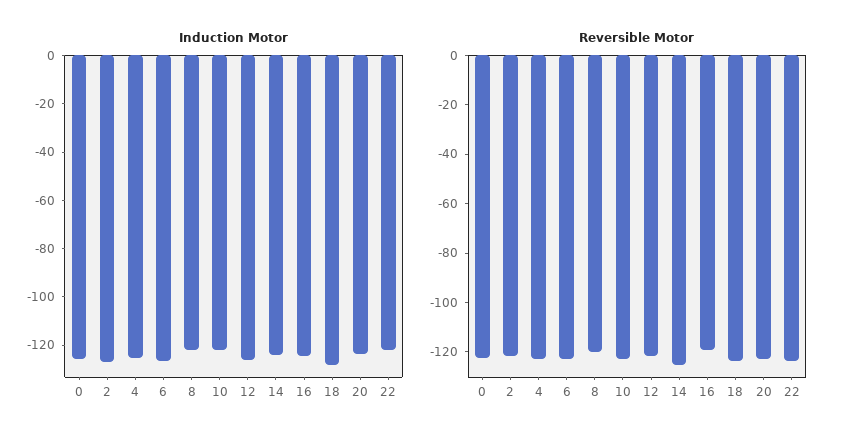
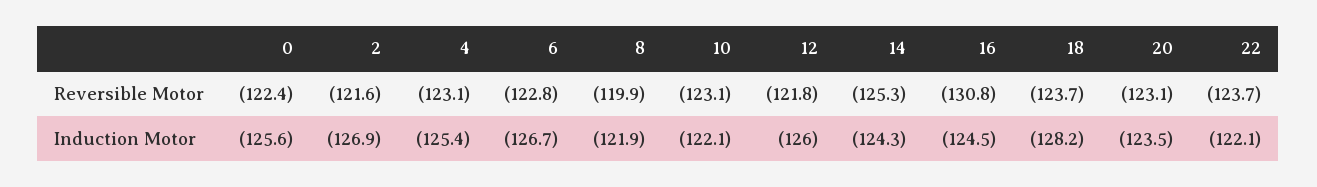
  {
    "Induction Motor": {
      "0": -125.6,
      "2": -126.9,
      "4": -125.4,
      "6": -126.7,
      "8": -121.9,
      "10": -122.1,
      "12": -126,
      "14": -124.3,
      "16": -124.5,
      "18": -128.2,
      "20": -123.5,
      "22": -122.1
    },
    "Reversible Motor": {
      "0": -122.4,
      "2": -121.6,
      "4": -123.1,
      "6": -122.8,
      "8": -119.9,
      "10": -123.1,
      "12": -121.8,
      "14": -125.3,
-     "16": -120,
+     "16": -130.8,
      "18": -123.7,
      "20": -123.1,
      "22": -123.7
    }
  }

